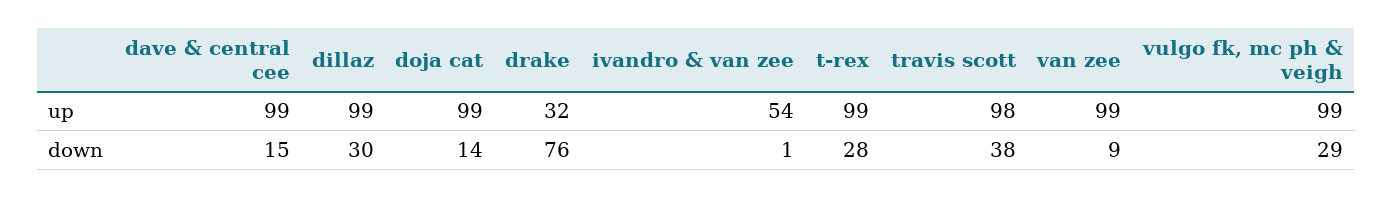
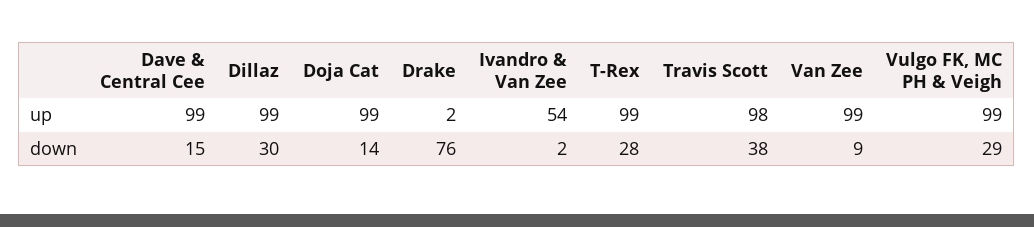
  {
    "dave & central cee": {
      "up": 99,
      "down": 15
    },
    "dillaz": {
      "up": 99,
      "down": 30
    },
    "doja cat": {
      "up": 99,
      "down": 14
    },
    "drake": {
-     "up": 32,
+     "up": 2,
      "down": 76
    },
    "ivandro & van zee": {
      "up": 54,
-     "down": 1
+     "down": 2
    },
    "t-rex": {
      "up": 99,
      "down": 28
    },
    "travis scott": {
      "up": 98,
      "down": 38
    },
    "van zee": {
      "up": 99,
      "down": 9
    },
    "vulgo fk, mc ph & veigh": {
      "up": 99,
      "down": 29
    }
  }

